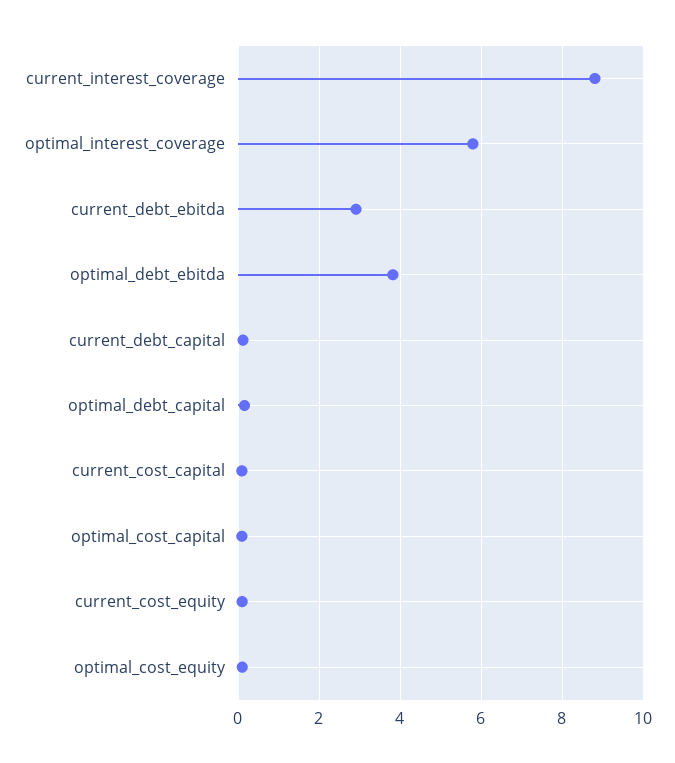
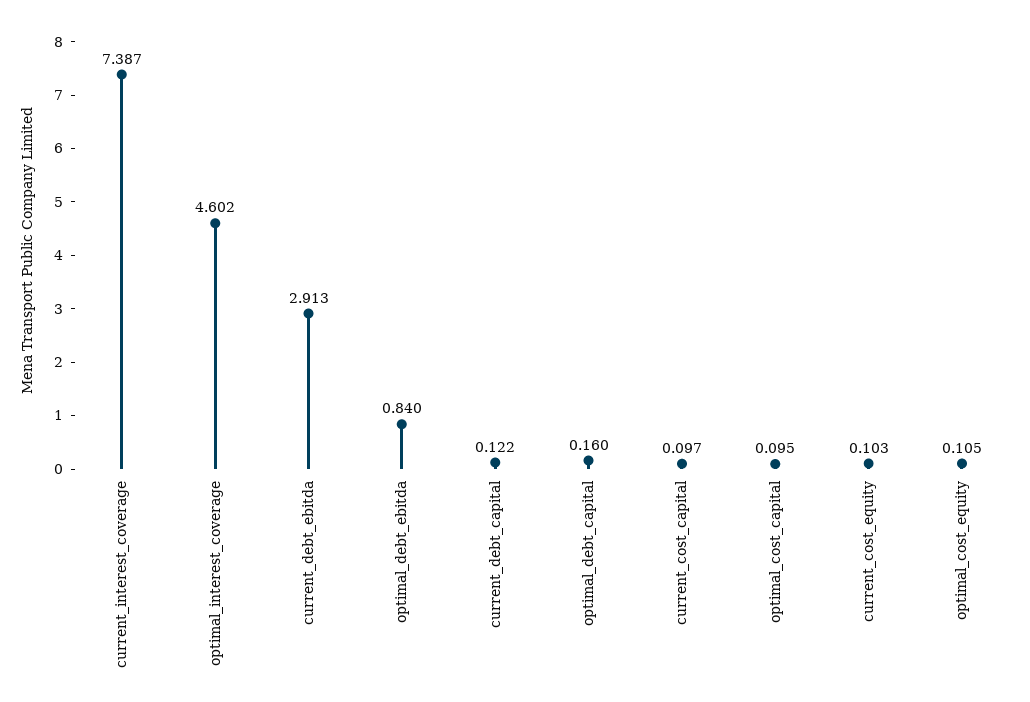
  {
-   "current_interest_coverage": 8.8,
+   "current_interest_coverage": 7.387,
-   "optimal_interest_coverage": 5.8,
+   "optimal_interest_coverage": 4.602,
    "current_debt_ebitda": 2.913,
-   "optimal_debt_ebitda": 3.8,
+   "optimal_debt_ebitda": 0.84,
    "current_debt_capital": 0.122,
    "optimal_debt_capital": 0.16,
    "current_cost_capital": 0.097,
    "optimal_cost_capital": 0.095,
    "current_cost_equity": 0.103,
    "optimal_cost_equity": 0.105
  }

